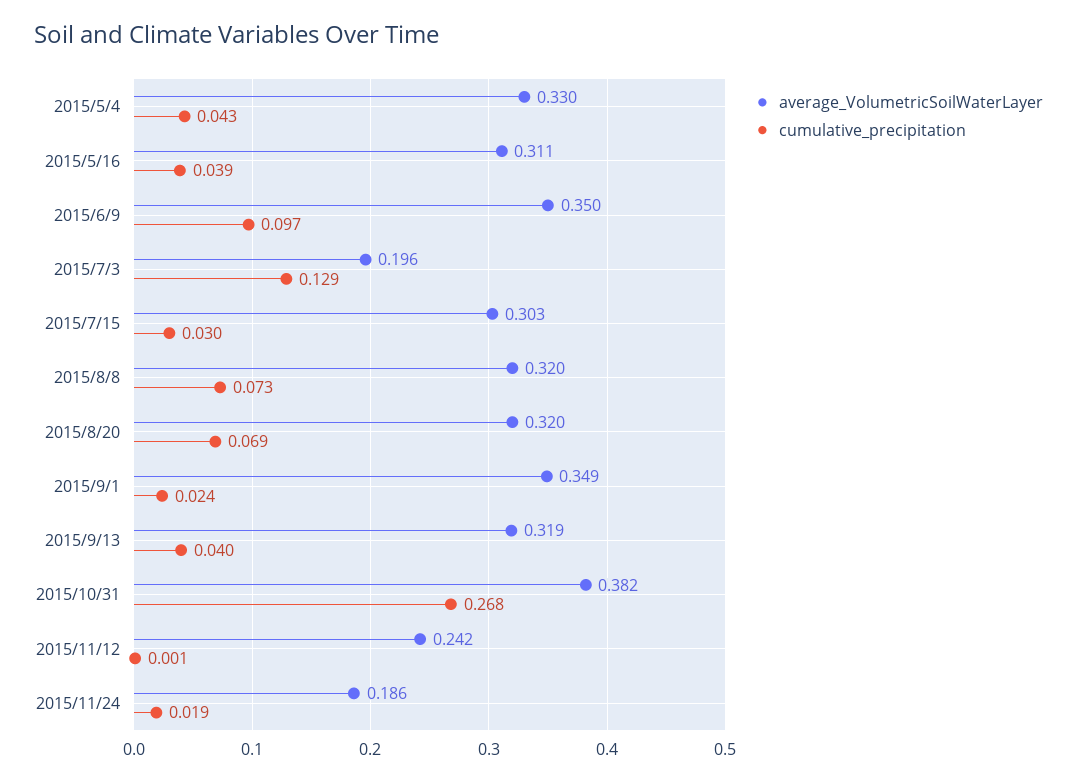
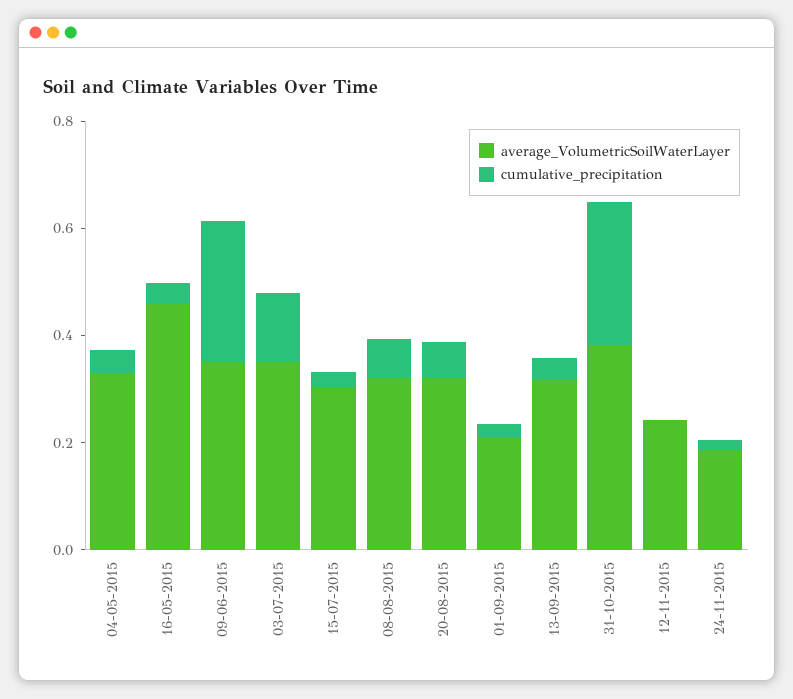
  {
    "average_VolumetricSoilWaterLayer": {
      "2015/5/4": 0.33,
-     "2015/5/16": 0.311,
+     "2015/5/16": 0.45,
      "2015/6/9": 0.35,
-     "2015/7/3": 0.196,
+     "2015/7/3": 0.35,
      "2015/7/15": 0.303,
      "2015/8/8": 0.32,
      "2015/8/20": 0.32,
-     "2015/9/1": 0.349,
+     "2015/9/1": 0.2,
      "2015/9/13": 0.319,
      "2015/10/31": 0.382,
      "2015/11/12": 0.242,
      "2015/11/24": 0.186
    },
    "cumulative_precipitation": {
      "2015/5/4": 0.043,
      "2015/5/16": 0.039,
-     "2015/6/9": 0.097,
+     "2015/6/9": 0.25,
      "2015/7/3": 0.129,
      "2015/7/15": 0.03,
      "2015/8/8": 0.073,
      "2015/8/20": 0.069,
      "2015/9/1": 0.024,
      "2015/9/13": 0.04,
      "2015/10/31": 0.268,
      "2015/11/12": 0.001,
      "2015/11/24": 0.019
    }
  }

